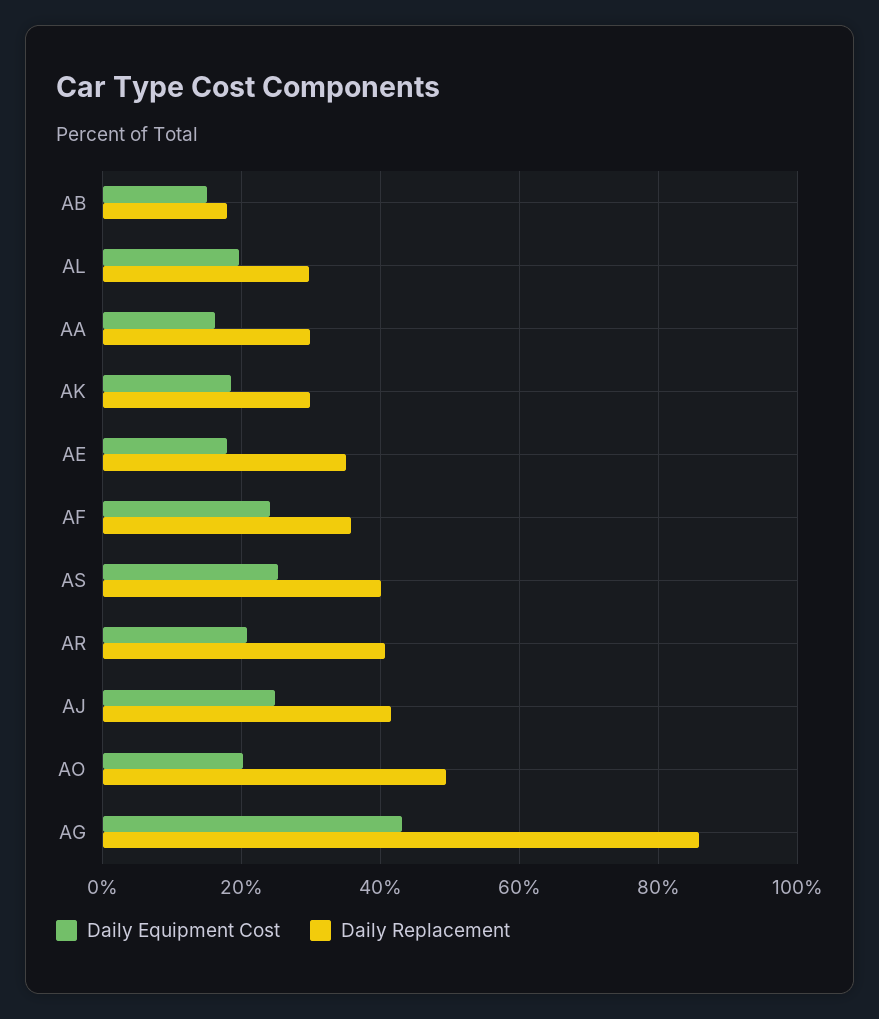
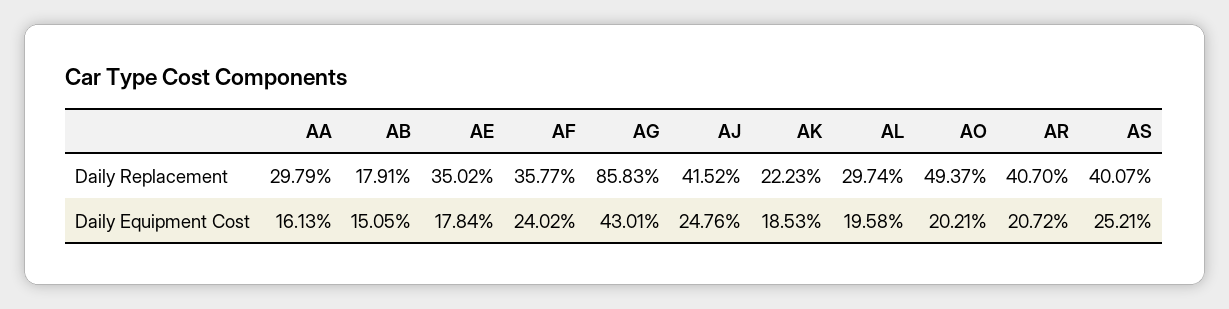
  {
    "Daily Equipment Cost": {
      "AB": 15.05,
      "AL": 19.58,
      "AA": 16.13,
      "AK": 18.53,
      "AE": 17.84,
      "AF": 24.02,
      "AS": 25.21,
      "AR": 20.72,
      "AJ": 24.76,
      "AO": 20.21,
      "AG": 43.01
    },
    "Daily Replacement": {
      "AB": 17.91,
      "AL": 29.74,
      "AA": 29.79,
-     "AK": 30,
+     "AK": 22.23,
      "AE": 35.02,
      "AF": 35.77,
      "AS": 40.07,
      "AR": 40.7,
      "AJ": 41.52,
      "AO": 49.37,
      "AG": 85.83
    }
  }

